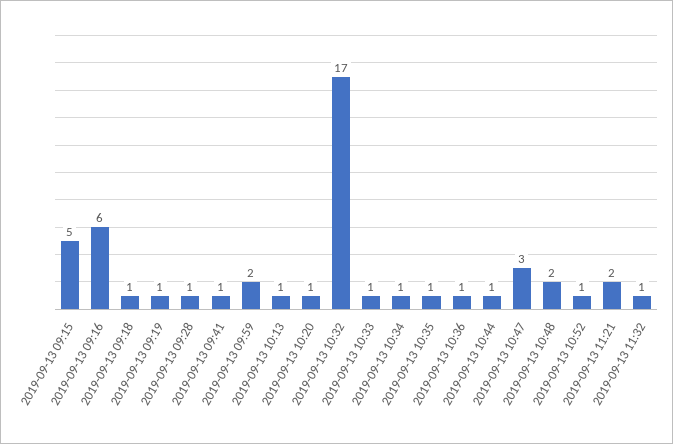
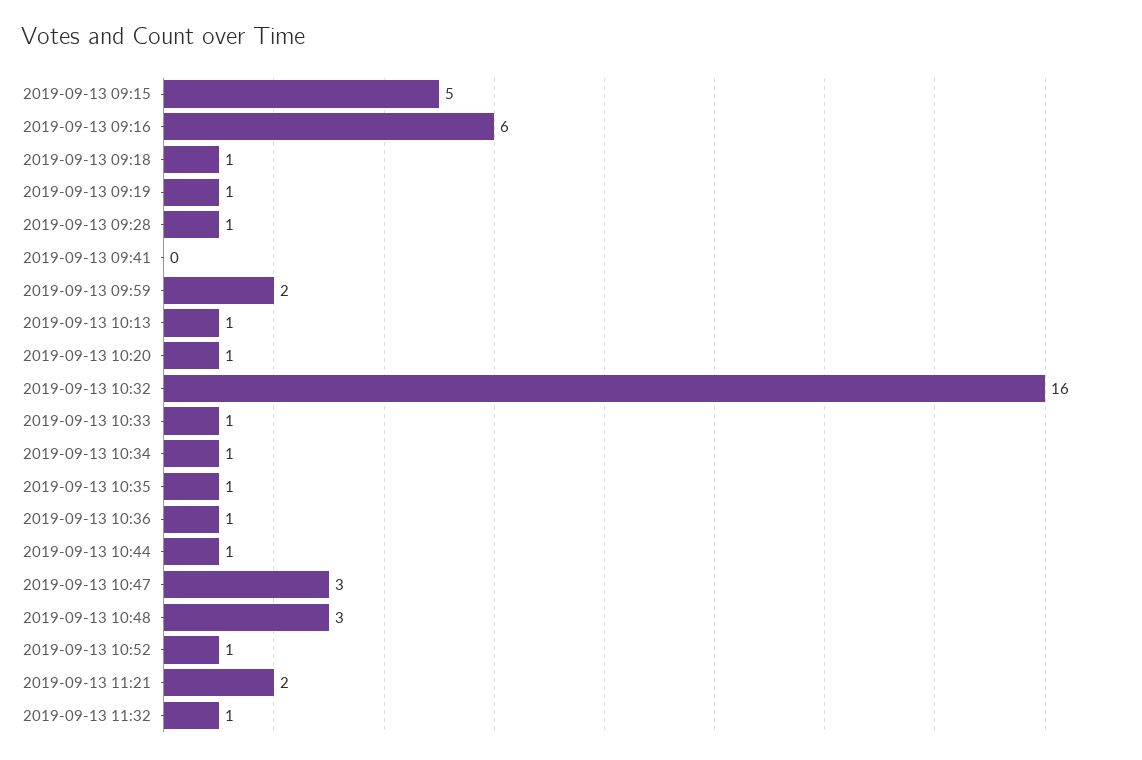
  {
    "2019-09-13 09:15": 5,
    "2019-09-13 09:16": 6,
    "2019-09-13 09:18": 1,
    "2019-09-13 09:19": 1,
    "2019-09-13 09:28": 1,
-   "2019-09-13 09:41": 1,
+   "2019-09-13 09:41": 0,
    "2019-09-13 09:59": 2,
    "2019-09-13 10:13": 1,
    "2019-09-13 10:20": 1,
-   "2019-09-13 10:32": 17,
+   "2019-09-13 10:32": 16,
    "2019-09-13 10:33": 1,
    "2019-09-13 10:34": 1,
    "2019-09-13 10:35": 1,
    "2019-09-13 10:36": 1,
    "2019-09-13 10:44": 1,
    "2019-09-13 10:47": 3,
-   "2019-09-13 10:48": 2,
+   "2019-09-13 10:48": 3,
    "2019-09-13 10:52": 1,
    "2019-09-13 11:21": 2,
    "2019-09-13 11:32": 1
  }

